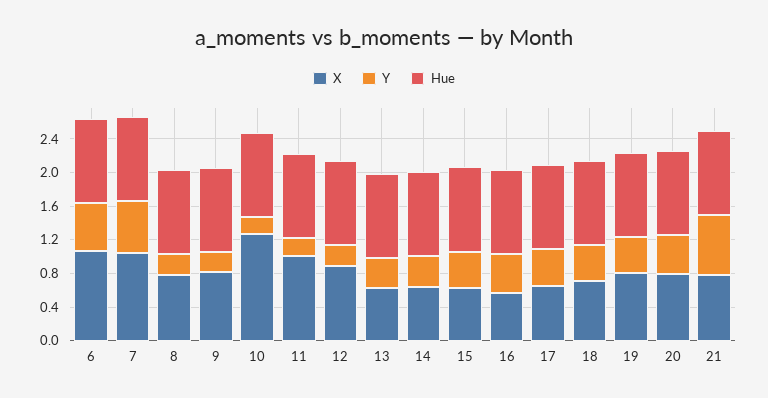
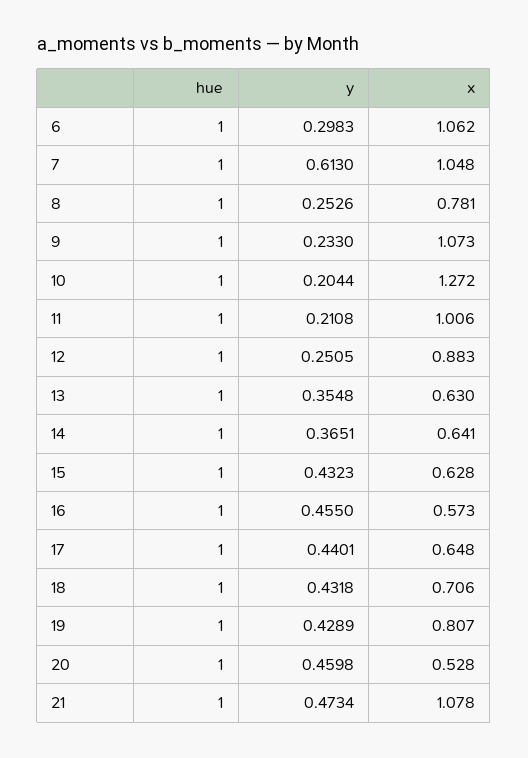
  {
    "X": {
      "6": 1.062,
      "7": 1.048,
      "8": 0.781,
-     "9": 0.8,
+     "9": 1.073,
      "10": 1.272,
      "11": 1.006,
      "12": 0.883,
      "13": 0.63,
      "14": 0.641,
      "15": 0.628,
      "16": 0.573,
      "17": 0.648,
      "18": 0.706,
      "19": 0.807,
-     "20": 0.8,
+     "20": 0.528,
-     "21": 0.8
+     "21": 1.078
    },
    "Y": {
-     "6": 0.6,
+     "6": 0.2983,
      "7": 0.613,
      "8": 0.2526,
      "9": 0.233,
      "10": 0.2044,
      "11": 0.2108,
      "12": 0.2505,
      "13": 0.3548,
      "14": 0.3651,
      "15": 0.4323,
      "16": 0.455,
      "17": 0.4401,
      "18": 0.4318,
      "19": 0.4289,
      "20": 0.4598,
-     "21": 0.7
+     "21": 0.4734
    },
    "Hue": {
      "6": 1,
      "7": 1,
      "8": 1,
      "9": 1,
      "10": 1,
      "11": 1,
      "12": 1,
      "13": 1,
      "14": 1,
      "15": 1,
      "16": 1,
      "17": 1,
      "18": 1,
      "19": 1,
      "20": 1,
      "21": 1
    }
  }

